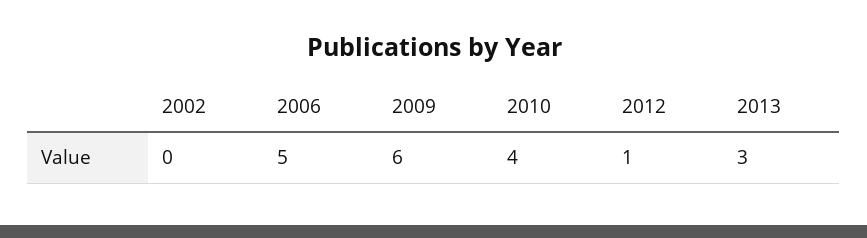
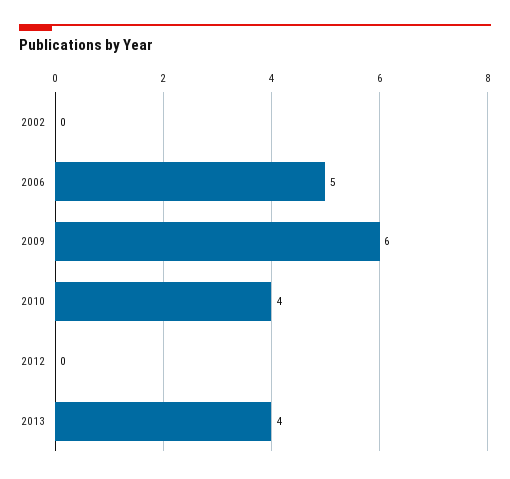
  {
    "2002": 0,
    "2006": 5,
    "2009": 6,
    "2010": 4,
-   "2012": 1,
+   "2012": 0,
-   "2013": 3
+   "2013": 4
  }

